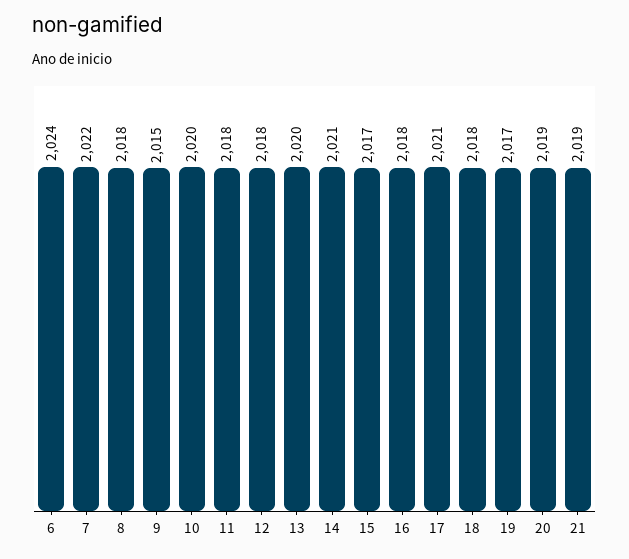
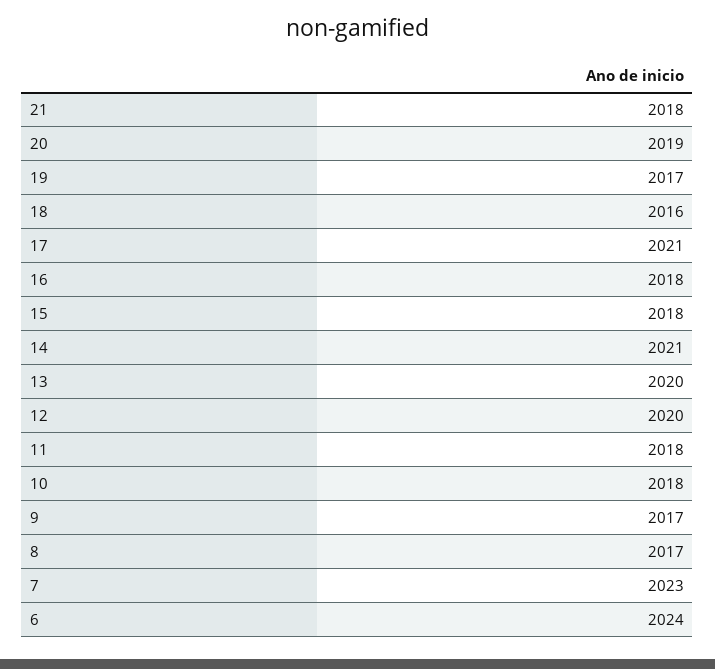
  {
    "6": 2024,
-   "7": 2022,
+   "7": 2023,
-   "8": 2018,
+   "8": 2017,
-   "9": 2015,
+   "9": 2017,
-   "10": 2020,
+   "10": 2018,
    "11": 2018,
-   "12": 2018,
+   "12": 2020,
    "13": 2020,
    "14": 2021,
-   "15": 2017,
+   "15": 2018,
    "16": 2018,
    "17": 2021,
-   "18": 2018,
+   "18": 2016,
    "19": 2017,
    "20": 2019,
-   "21": 2019
+   "21": 2018
  }

